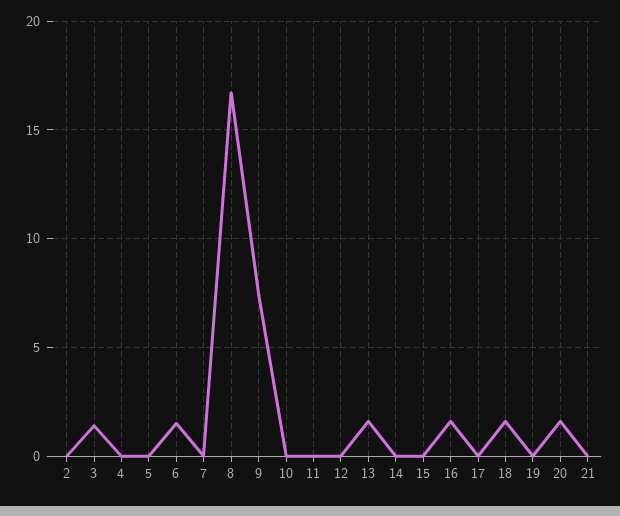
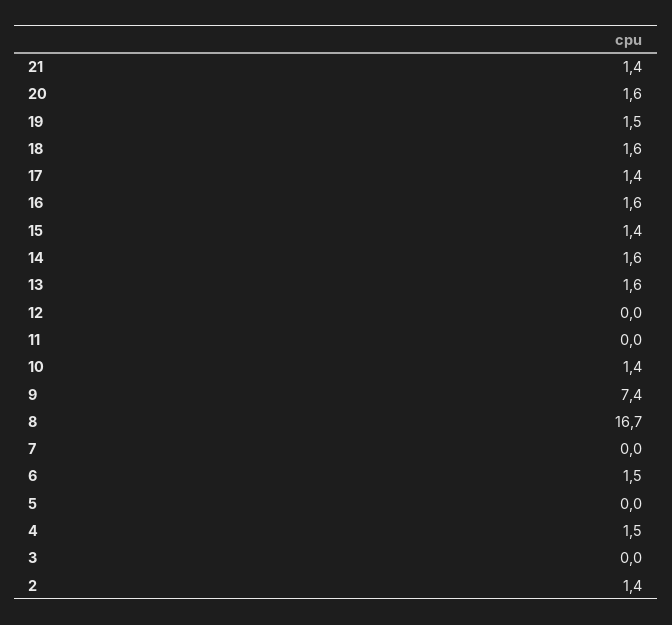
  {
-   "2": 0,
+   "2": 1.4,
-   "3": 1.5,
+   "3": 0,
-   "4": 0,
+   "4": 1.5,
    "5": 0,
    "6": 1.5,
    "7": 0,
    "8": 16.7,
    "9": 7.4,
-   "10": 0,
+   "10": 1.4,
    "11": 0,
    "12": 0,
    "13": 1.6,
-   "14": 0,
+   "14": 1.6,
-   "15": 0,
+   "15": 1.4,
    "16": 1.6,
-   "17": 0,
+   "17": 1.4,
    "18": 1.6,
-   "19": 0,
+   "19": 1.5,
    "20": 1.6,
-   "21": 0
+   "21": 1.4
  }

